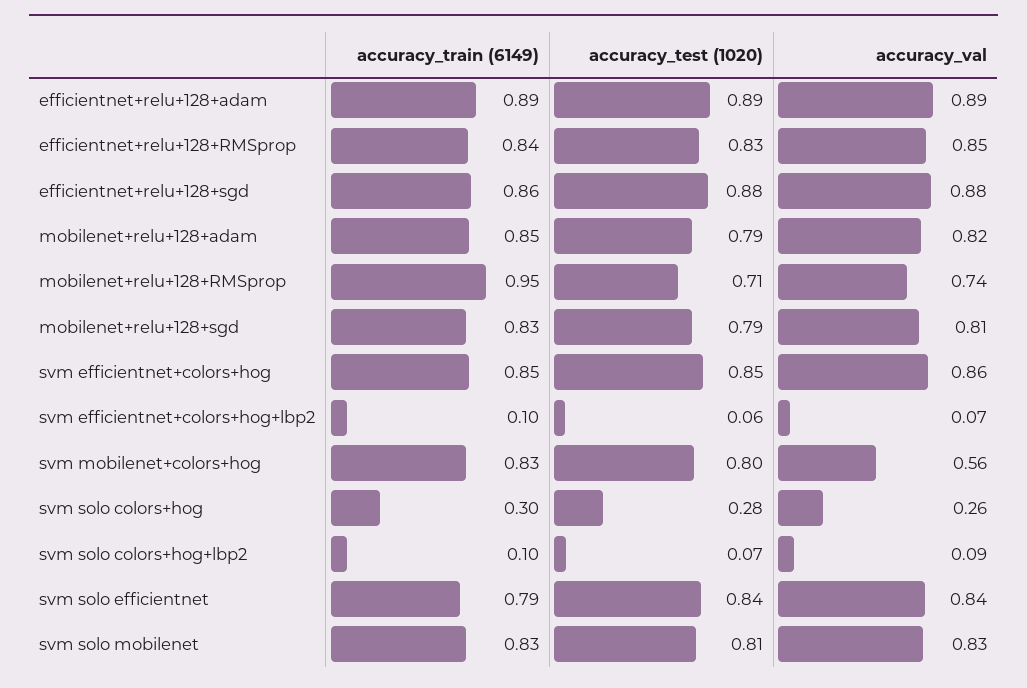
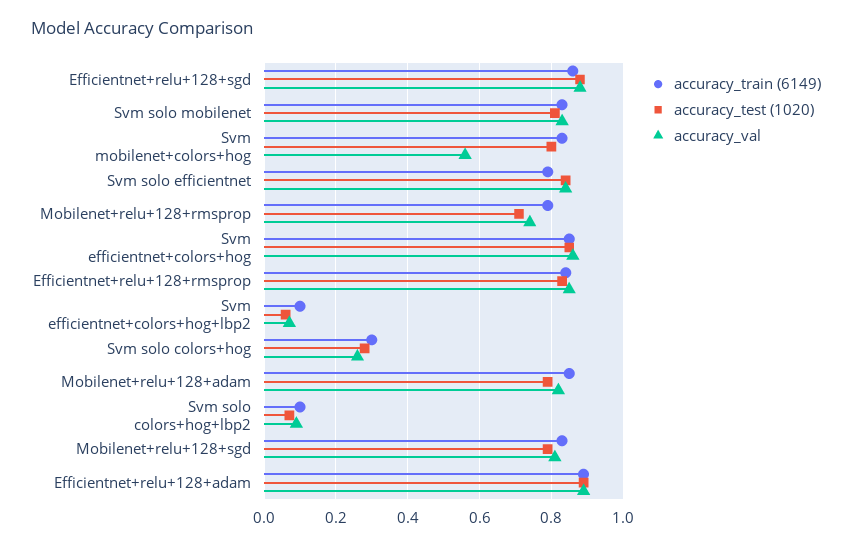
  {
    "accuracy_train (6149)": {
      "efficientnet+relu+128+adam": 0.89,
      "efficientnet+relu+128+RMSprop": 0.84,
      "efficientnet+relu+128+sgd": 0.86,
      "mobilenet+relu+128+adam": 0.85,
-     "mobilenet+relu+128+RMSprop": 0.95,
+     "mobilenet+relu+128+RMSprop": 0.8,
      "mobilenet+relu+128+sgd": 0.83,
      "svm efficientnet+colors+hog": 0.85,
      "svm efficientnet+colors+hog+lbp2": 0.1,
      "svm mobilenet+colors+hog": 0.83,
      "svm solo colors+hog": 0.3,
      "svm solo colors+hog+lbp2": 0.1,
      "svm solo efficientnet": 0.79,
      "svm solo mobilenet": 0.83
    },
    "accuracy_test (1020)": {
      "efficientnet+relu+128+adam": 0.89,
      "efficientnet+relu+128+RMSprop": 0.83,
      "efficientnet+relu+128+sgd": 0.88,
      "mobilenet+relu+128+adam": 0.79,
      "mobilenet+relu+128+RMSprop": 0.71,
      "mobilenet+relu+128+sgd": 0.79,
      "svm efficientnet+colors+hog": 0.85,
      "svm efficientnet+colors+hog+lbp2": 0.06,
      "svm mobilenet+colors+hog": 0.8,
      "svm solo colors+hog": 0.28,
      "svm solo colors+hog+lbp2": 0.07,
      "svm solo efficientnet": 0.84,
      "svm solo mobilenet": 0.81
    },
    "accuracy_val": {
      "efficientnet+relu+128+adam": 0.89,
      "efficientnet+relu+128+RMSprop": 0.85,
      "efficientnet+relu+128+sgd": 0.88,
      "mobilenet+relu+128+adam": 0.82,
      "mobilenet+relu+128+RMSprop": 0.74,
      "mobilenet+relu+128+sgd": 0.81,
      "svm efficientnet+colors+hog": 0.86,
      "svm efficientnet+colors+hog+lbp2": 0.07,
      "svm mobilenet+colors+hog": 0.56,
      "svm solo colors+hog": 0.26,
      "svm solo colors+hog+lbp2": 0.09,
      "svm solo efficientnet": 0.84,
      "svm solo mobilenet": 0.83
    }
  }

